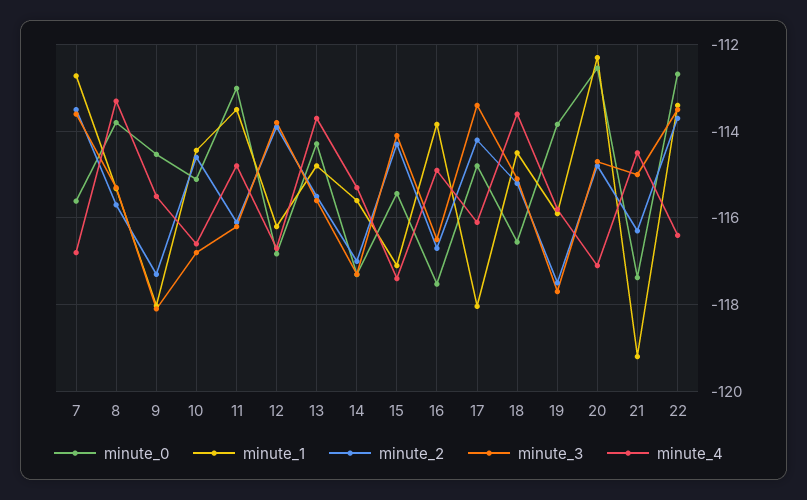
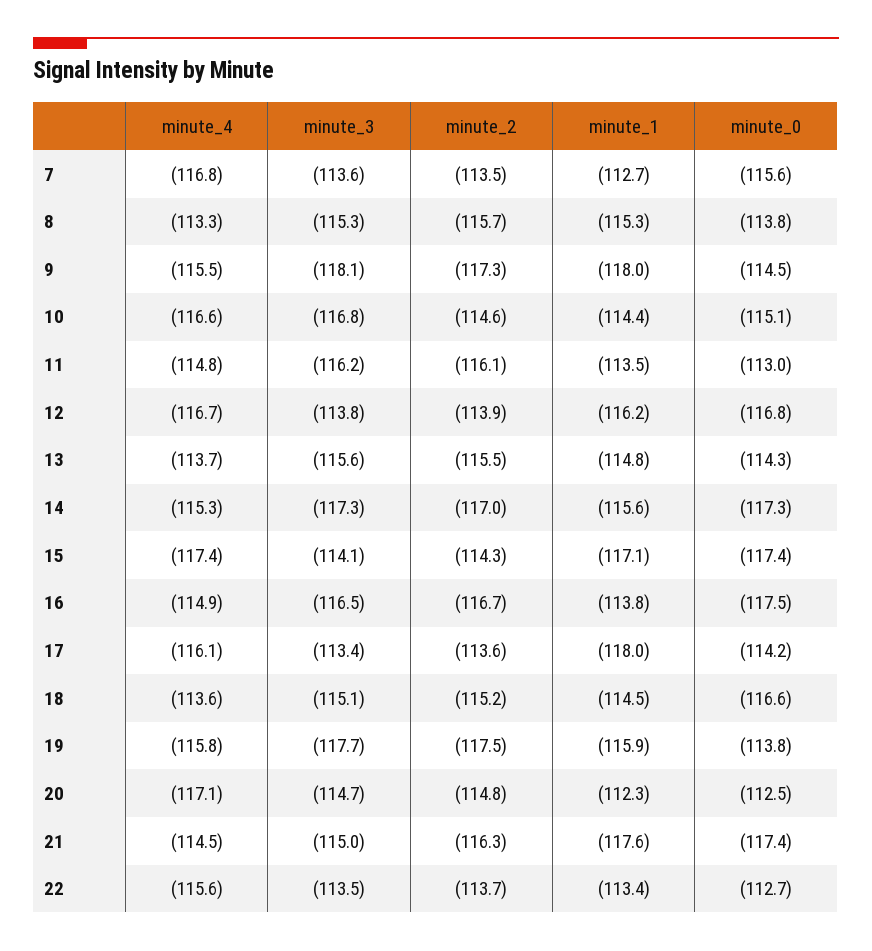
  {
    "minute_0": {
      "7": -115.6,
      "8": -113.8,
      "9": -114.5,
      "10": -115.1,
      "11": -113,
      "12": -116.8,
      "13": -114.3,
      "14": -117.3,
-     "15": -115.4,
+     "15": -117.4,
      "16": -117.5,
-     "17": -114.8,
+     "17": -114.2,
      "18": -116.6,
      "19": -113.8,
      "20": -112.5,
      "21": -117.4,
      "22": -112.7
    },
    "minute_1": {
      "7": -112.7,
      "8": -115.3,
      "9": -118,
      "10": -114.4,
      "11": -113.5,
      "12": -116.2,
      "13": -114.8,
      "14": -115.6,
      "15": -117.1,
      "16": -113.8,
      "17": -118,
      "18": -114.5,
      "19": -115.9,
      "20": -112.3,
-     "21": -119.2,
+     "21": -117.6,
      "22": -113.4
    },
    "minute_2": {
      "7": -113.5,
      "8": -115.7,
      "9": -117.3,
      "10": -114.6,
      "11": -116.1,
      "12": -113.9,
      "13": -115.5,
      "14": -117,
      "15": -114.3,
      "16": -116.7,
-     "17": -114.2,
+     "17": -113.6,
      "18": -115.2,
      "19": -117.5,
      "20": -114.8,
      "21": -116.3,
      "22": -113.7
    },
    "minute_3": {
      "7": -113.6,
      "8": -115.3,
      "9": -118.1,
      "10": -116.8,
      "11": -116.2,
      "12": -113.8,
      "13": -115.6,
      "14": -117.3,
      "15": -114.1,
      "16": -116.5,
      "17": -113.4,
      "18": -115.1,
      "19": -117.7,
      "20": -114.7,
      "21": -115,
      "22": -113.5
    },
    "minute_4": {
      "7": -116.8,
      "8": -113.3,
      "9": -115.5,
      "10": -116.6,
      "11": -114.8,
      "12": -116.7,
      "13": -113.7,
      "14": -115.3,
      "15": -117.4,
      "16": -114.9,
      "17": -116.1,
      "18": -113.6,
      "19": -115.8,
      "20": -117.1,
      "21": -114.5,
-     "22": -116.4
+     "22": -115.6
    }
  }

